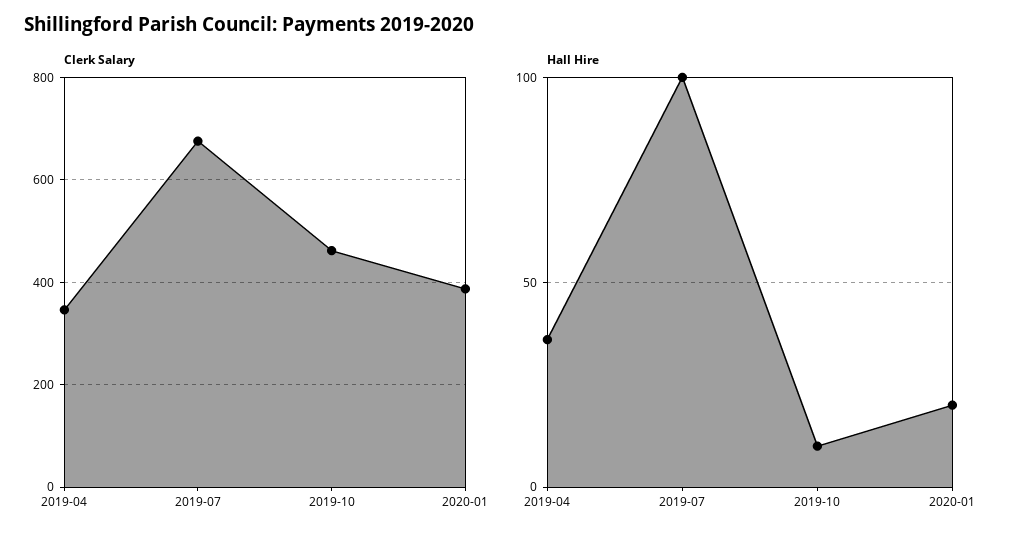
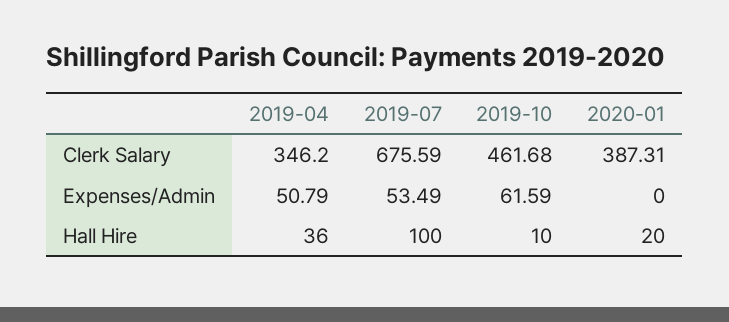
  {
    "Clerk Salary": {
      "2019-04": 346.2,
      "2019-07": 675.59,
      "2019-10": 461.68,
      "2020-01": 387.31
    },
    "Hall Hire": {
      "2019-04": 36,
      "2019-07": 100,
      "2019-10": 10,
      "2020-01": 20
-   }
+   },
+   "Expenses/Admin": {
+     "2019-04": 50.79,
+     "2019-07": 53.49,
+     "2019-10": 61.59,
+     "2020-01": 0
+   }
  }

